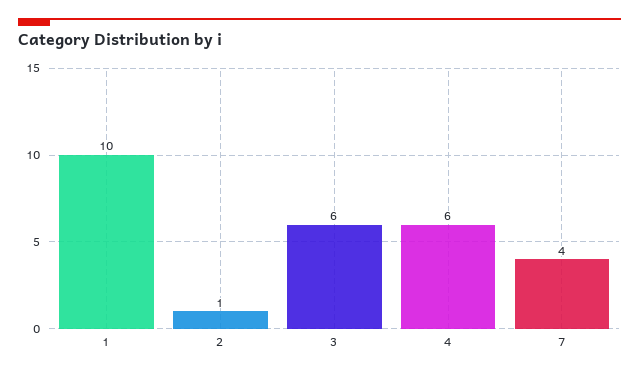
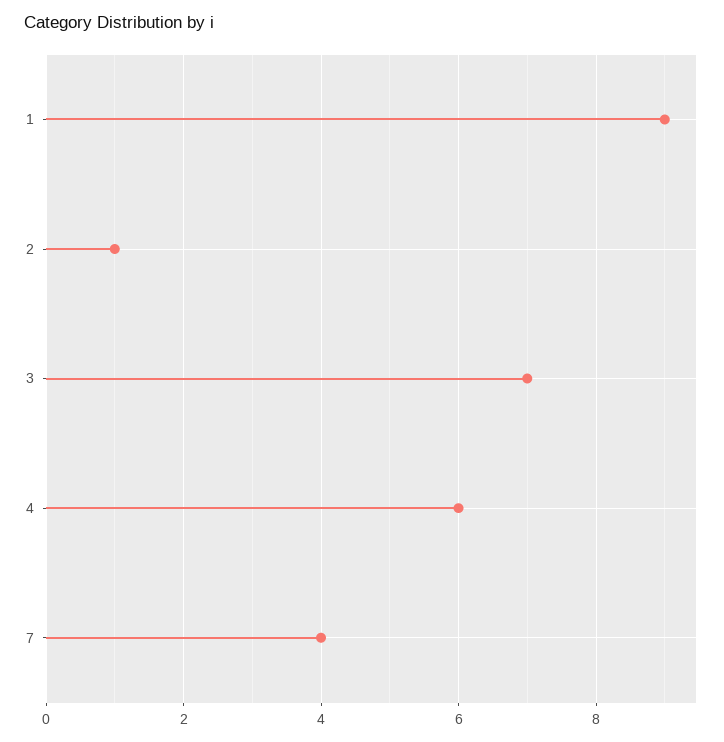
  {
-   "1": 10,
+   "1": 9,
    "2": 1,
-   "3": 6,
+   "3": 7,
    "4": 6,
    "7": 4
  }

